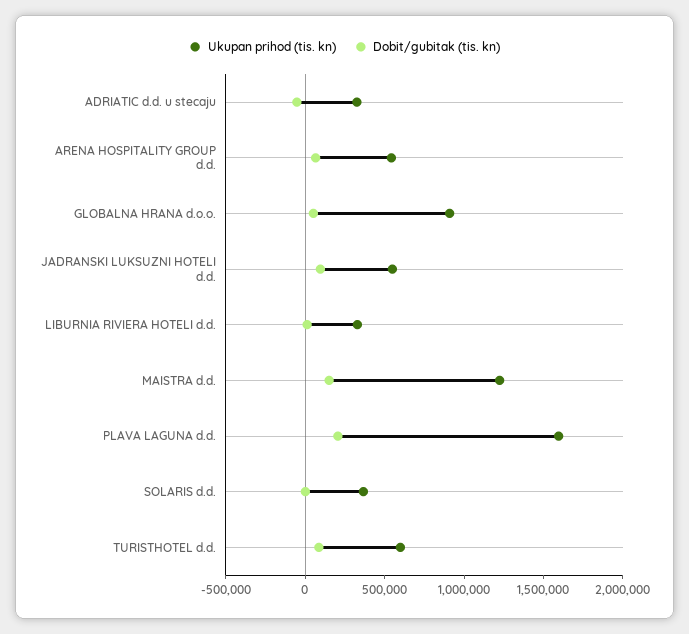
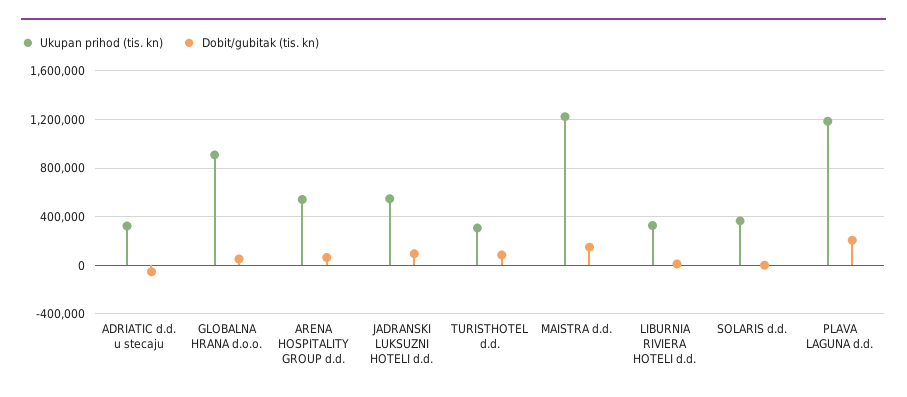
  {
    "Ukupan prihod (tis. kn)": {
      "ADRIATIC d.d. u stecaju": 300000,
      "ARENA HOSPITALITY GROUP d.d.": 550000,
      "GLOBALNA HRANA d.o.o.": 900000,
      "JADRANSKI LUKSUZNI HOTELI d.d.": 550000,
      "LIBURNIA RIVIERA HOTELI d.d.": 350000,
      "MAISTRA d.d.": 1200000,
-     "PLAVA LAGUNA d.d.": 1600000,
+     "PLAVA LAGUNA d.d.": 1200000,
      "SOLARIS d.d.": 350000,
-     "TURISTHOTEL d.d.": 600000
+     "TURISTHOTEL d.d.": 300000
    },
    "Dobit/gubitak (tis. kn)": {
      "ADRIATIC d.d. u stecaju": -50000,
      "ARENA HOSPITALITY GROUP d.d.": 50000,
      "GLOBALNA HRANA d.o.o.": 50000,
      "JADRANSKI LUKSUZNI HOTELI d.d.": 100000,
      "LIBURNIA RIVIERA HOTELI d.d.": 0,
      "MAISTRA d.d.": 150000,
      "PLAVA LAGUNA d.d.": 200000,
      "SOLARIS d.d.": 0,
      "TURISTHOTEL d.d.": 100000
    }
  }

